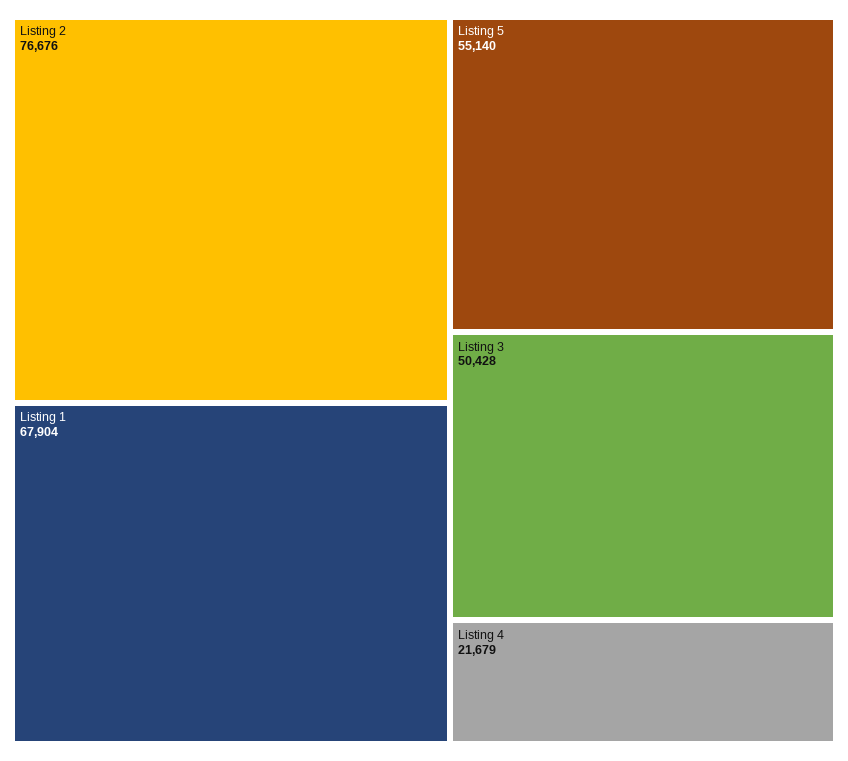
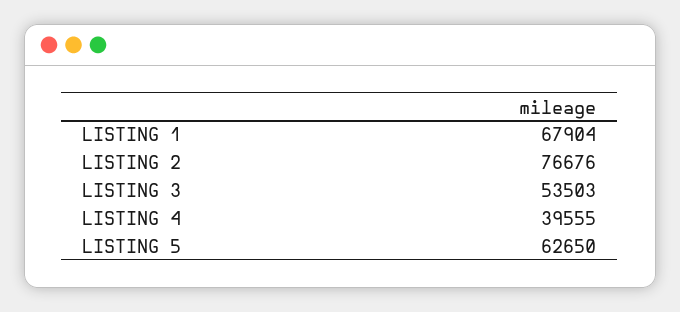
  {
    "Listing 2": 76676,
    "Listing 1": 67904,
-   "Listing 5": 55140,
+   "Listing 5": 62650,
-   "Listing 3": 50428,
+   "Listing 3": 53503,
-   "Listing 4": 21679
+   "Listing 4": 39555
  }

